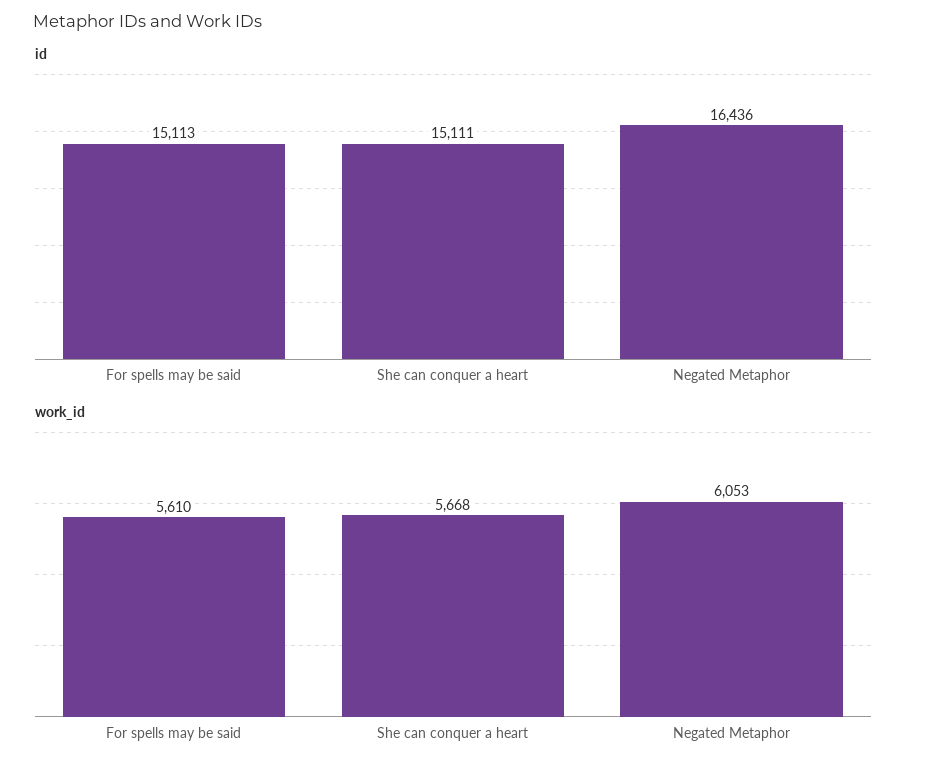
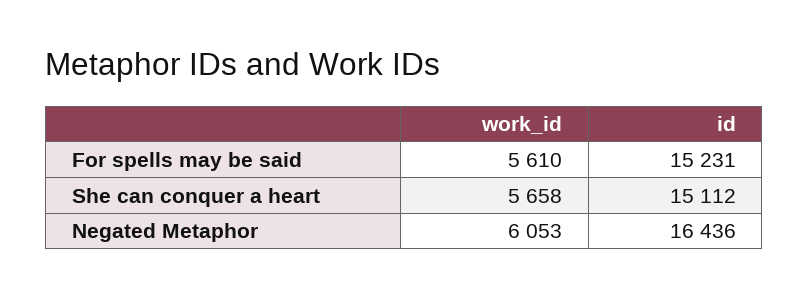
  {
    "id": {
-     "For spells may be said": 15113,
+     "For spells may be said": 15231,
-     "She can conquer a heart": 15111,
+     "She can conquer a heart": 15112,
      "Negated Metaphor": 16436
    },
    "work_id": {
      "For spells may be said": 5610,
-     "She can conquer a heart": 5668,
+     "She can conquer a heart": 5658,
      "Negated Metaphor": 6053
    }
  }

